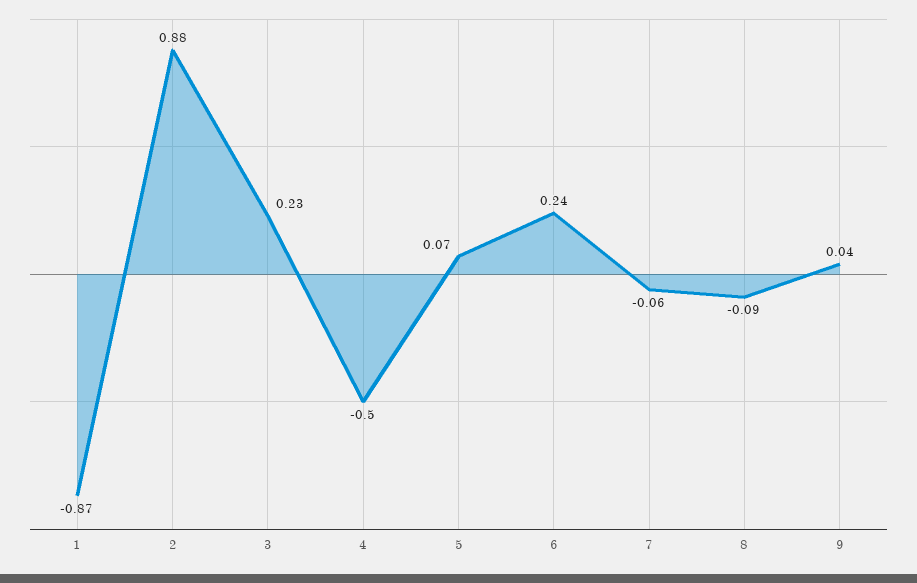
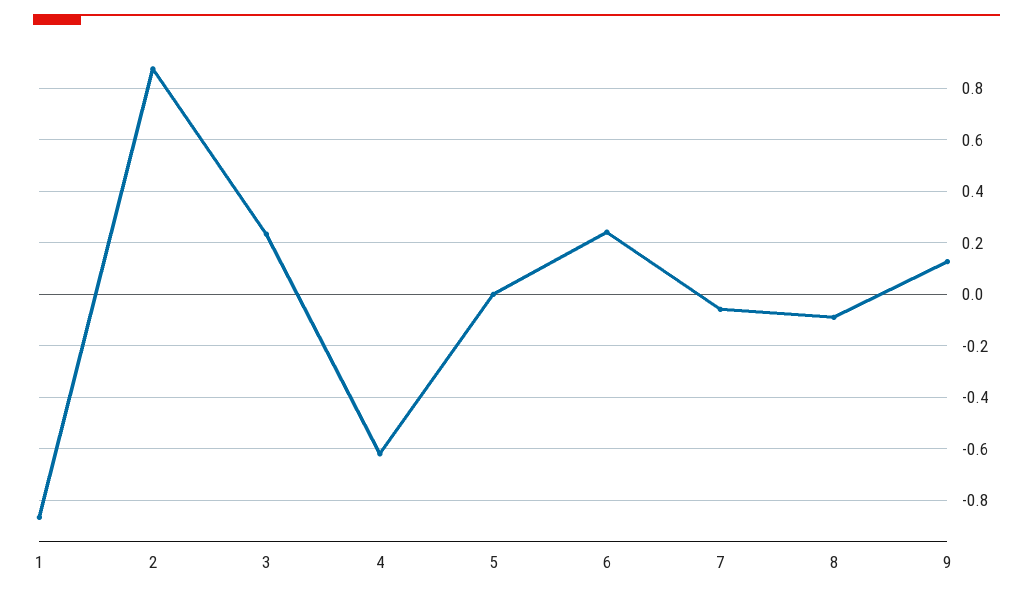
  {
    "1": -0.87,
    "2": 0.88,
    "3": 0.23,
-   "4": -0.5,
+   "4": -0.625,
-   "5": 0.07,
+   "5": 0,
    "6": 0.24,
    "7": -0.06,
    "8": -0.09,
-   "9": 0.04
+   "9": 0.125
  }

